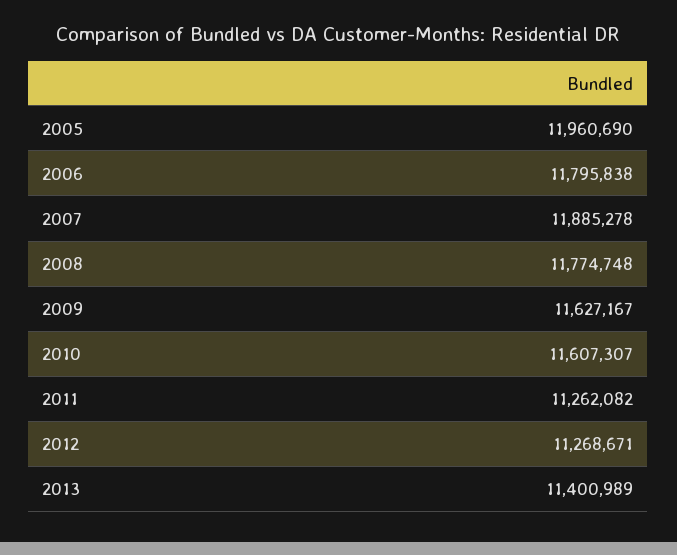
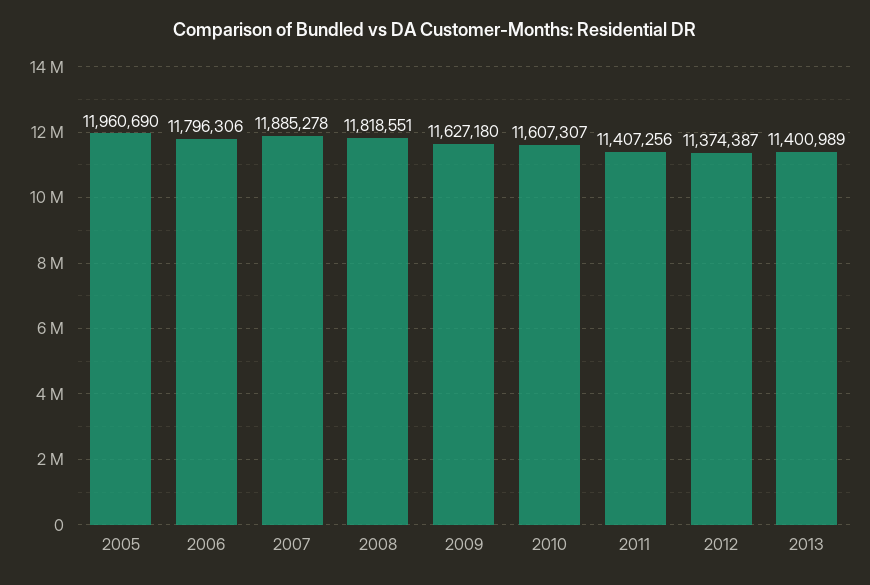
  {
    "2005": 11960690,
-   "2006": 11795838,
+   "2006": 11796306,
    "2007": 11885278,
-   "2008": 11774748,
+   "2008": 11818551,
-   "2009": 11627167,
+   "2009": 11627180,
    "2010": 11607307,
-   "2011": 11262082,
+   "2011": 11407256,
-   "2012": 11268671,
+   "2012": 11374387,
    "2013": 11400989
  }

